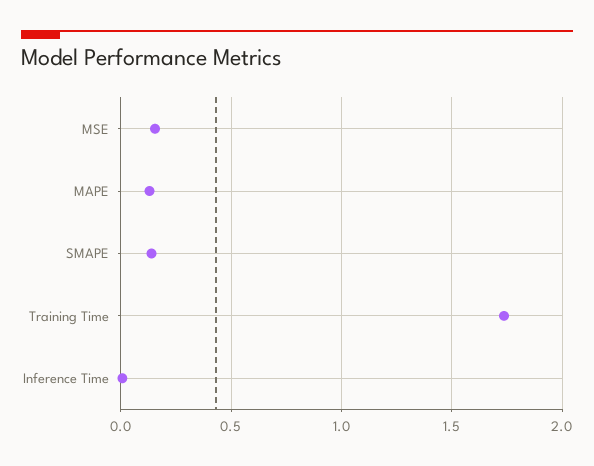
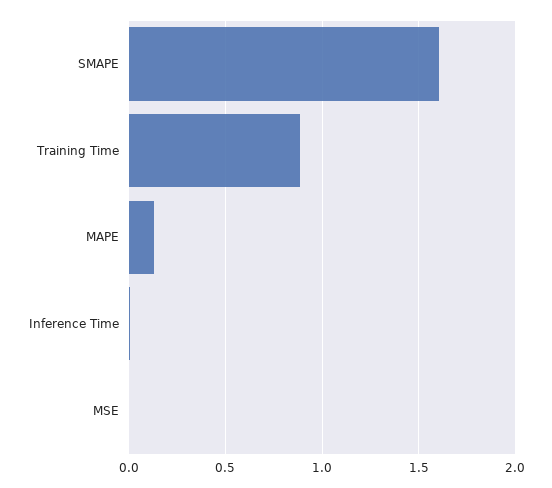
  {
-   "MSE": 0.15,
+   "MSE": 0,
    "MAPE": 0.15,
-   "SMAPE": 0.15,
+   "SMAPE": 1.6,
-   "Training Time": 1.75,
+   "Training Time": 0.9,
    "Inference Time": 0
  }

